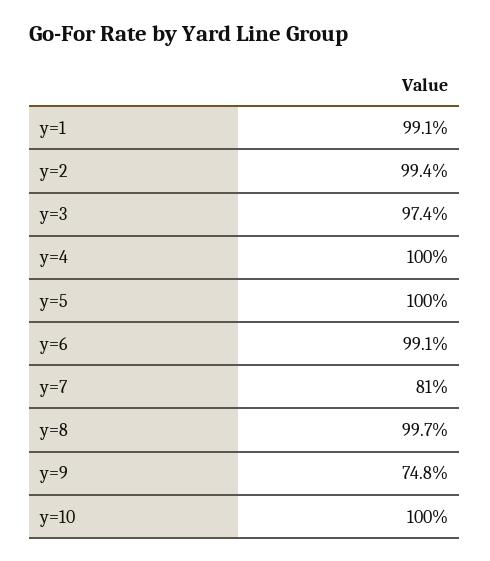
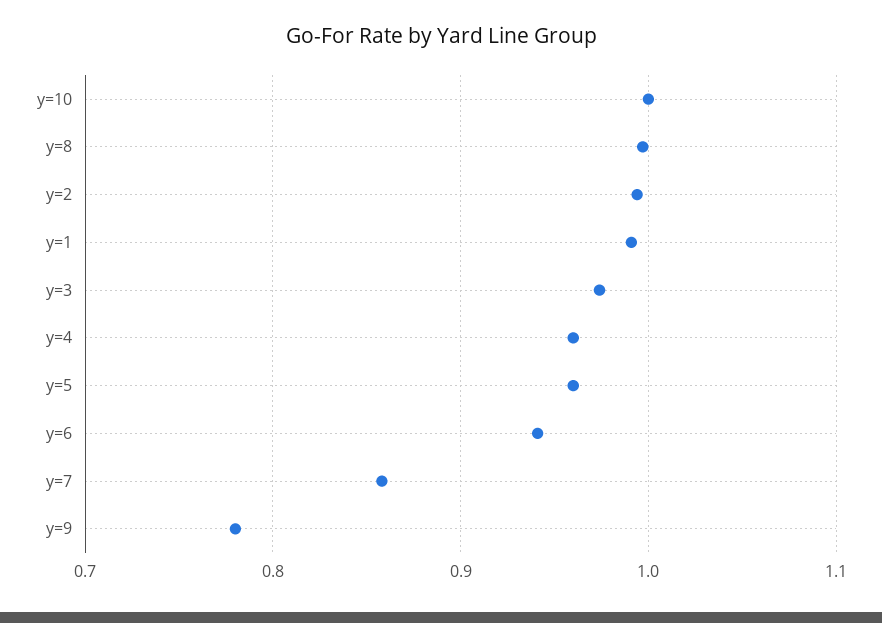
  {
    "y=1": 0.991,
    "y=2": 0.994,
    "y=3": 0.974,
-   "y=4": 1,
+   "y=4": 0.96,
-   "y=5": 1,
+   "y=5": 0.96,
-   "y=6": 0.991,
+   "y=6": 0.94,
-   "y=7": 0.81,
+   "y=7": 0.86,
    "y=8": 0.997,
-   "y=9": 0.748,
+   "y=9": 0.78,
    "y=10": 1
  }

